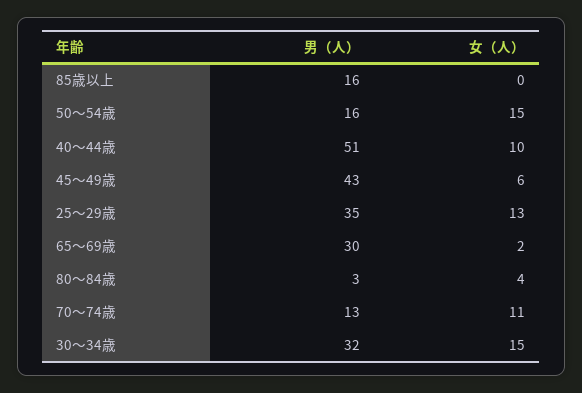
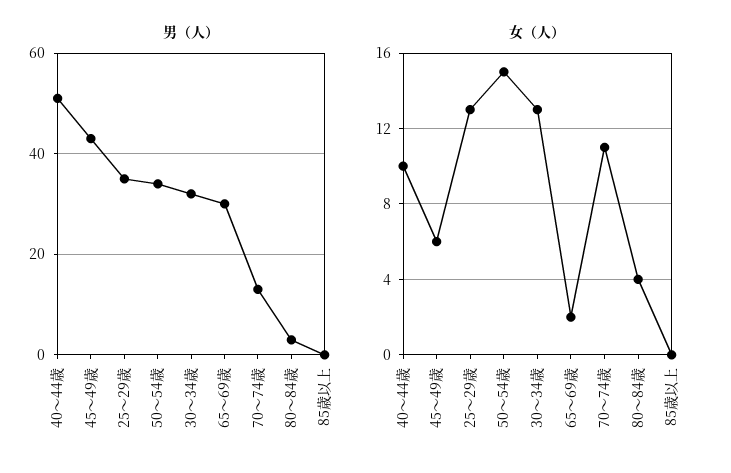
  {
    "男（人）": {
-     "85歳以上": 16,
+     "85歳以上": 0,
-     "50～54歳": 16,
+     "50～54歳": 35,
      "40～44歳": 51,
      "45～49歳": 43,
      "25～29歳": 35,
      "65～69歳": 30,
      "80～84歳": 3,
      "70～74歳": 13,
      "30～34歳": 32
    },
    "女（人）": {
      "85歳以上": 0,
      "50～54歳": 15,
      "40～44歳": 10,
      "45～49歳": 6,
      "25～29歳": 13,
      "65～69歳": 2,
      "80～84歳": 4,
      "70～74歳": 11,
-     "30～34歳": 15
+     "30～34歳": 13
    }
  }

